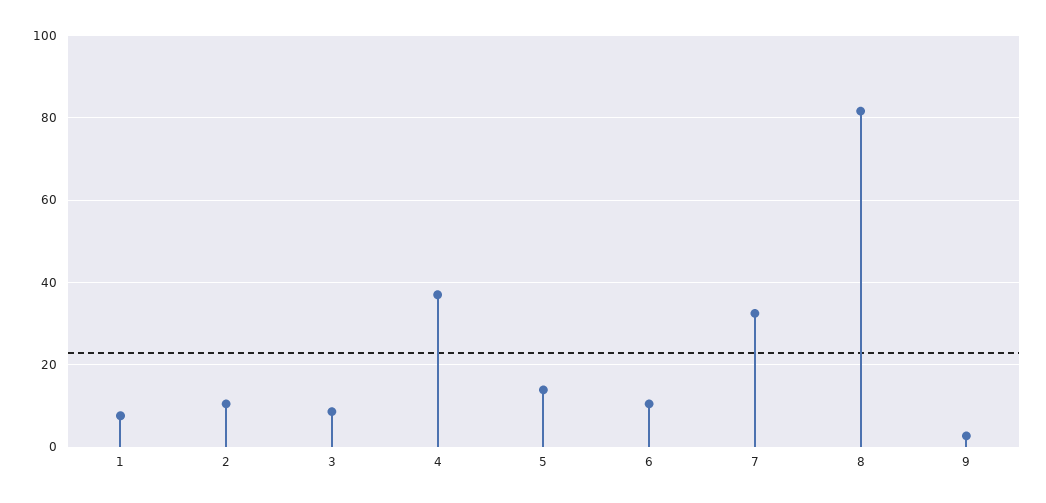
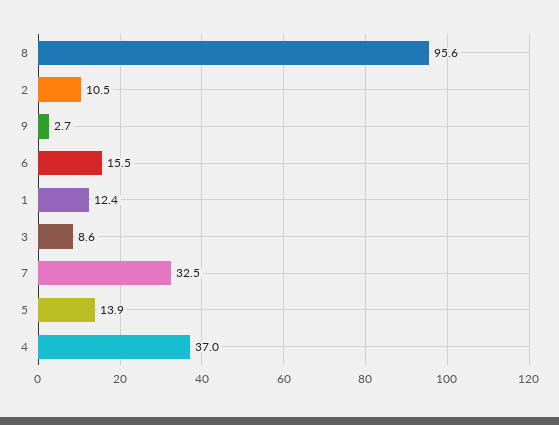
  {
-   "1": 8,
+   "1": 12.4,
    "2": 10.5,
    "3": 8.6,
    "4": 37,
    "5": 13.9,
-   "6": 10,
+   "6": 15.5,
    "7": 32.5,
-   "8": 82,
+   "8": 95.6,
    "9": 2.7
  }

